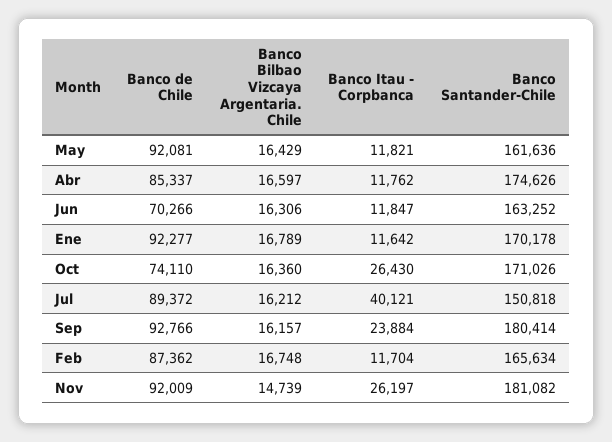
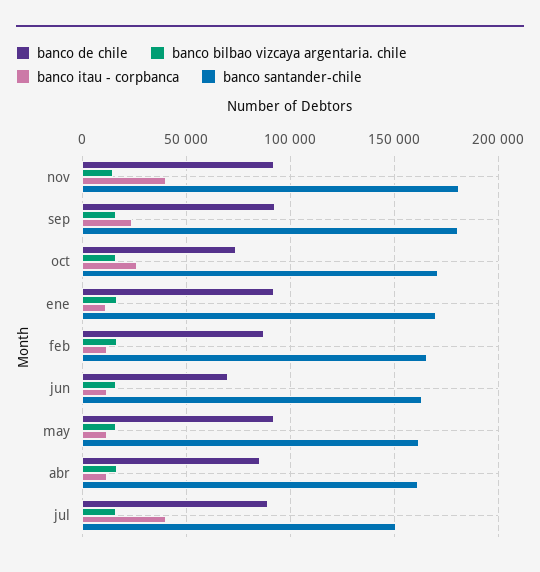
  {
    "Banco de Chile": {
      "May": 92081,
      "Abr": 85337,
      "Jun": 70266,
      "Ene": 92277,
      "Oct": 74110,
      "Jul": 89372,
      "Sep": 92766,
      "Feb": 87362,
      "Nov": 92009
    },
    "Banco Bilbao Vizcaya Argentaria. Chile": {
      "May": 16429,
      "Abr": 16597,
      "Jun": 16306,
      "Ene": 16789,
      "Oct": 16360,
      "Jul": 16212,
      "Sep": 16157,
      "Feb": 16748,
      "Nov": 14739
    },
    "Banco Itau - Corpbanca": {
      "May": 11821,
      "Abr": 11762,
      "Jun": 11847,
      "Ene": 11642,
      "Oct": 26430,
      "Jul": 40121,
      "Sep": 23884,
      "Feb": 11704,
-     "Nov": 26197
+     "Nov": 40000
    },
    "Banco Santander-Chile": {
      "May": 161636,
-     "Abr": 174626,
+     "Abr": 160000,
      "Jun": 163252,
      "Ene": 170178,
      "Oct": 171026,
      "Jul": 150818,
      "Sep": 180414,
      "Feb": 165634,
      "Nov": 181082
    }
  }

